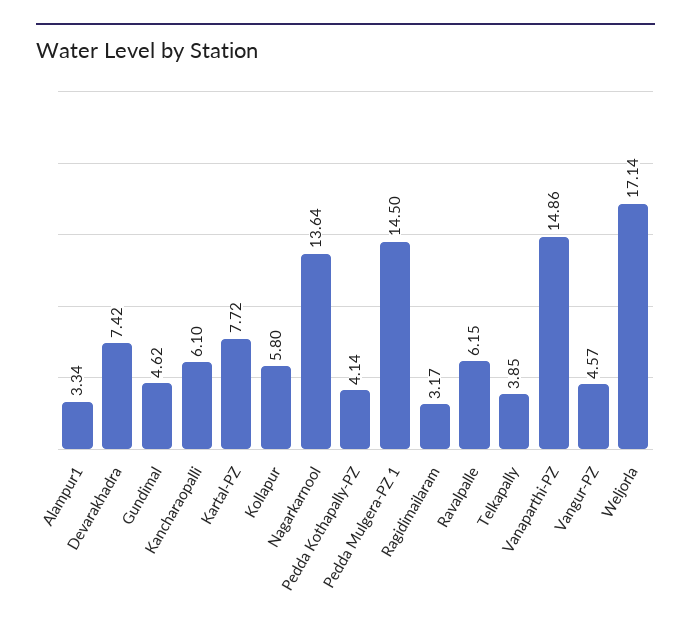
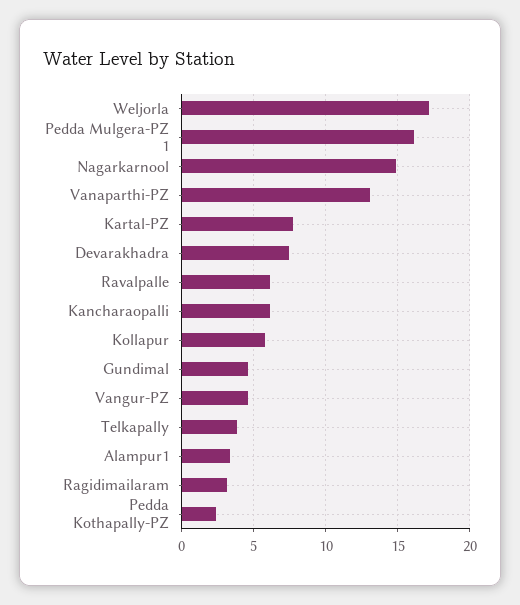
  {
    "Alampur1": 3.34,
    "Devarakhadra": 7.42,
    "Gundimal": 4.62,
    "Kancharaopalli": 6.1,
    "Kartal-PZ": 7.72,
    "Kollapur": 5.8,
-   "Nagarkarnool": 13.64,
+   "Nagarkarnool": 15,
-   "Pedda Kothapally-PZ": 4.14,
+   "Pedda Kothapally-PZ": 2.5,
-   "Pedda Mulgera-PZ 1": 14.5,
+   "Pedda Mulgera-PZ 1": 16,
    "Ragidimailaram": 3.17,
    "Ravalpalle": 6.15,
    "Telkapally": 3.85,
-   "Vanaparthi-PZ": 14.86,
+   "Vanaparthi-PZ": 13,
    "Vangur-PZ": 4.57,
    "Weljorla": 17.14
  }

